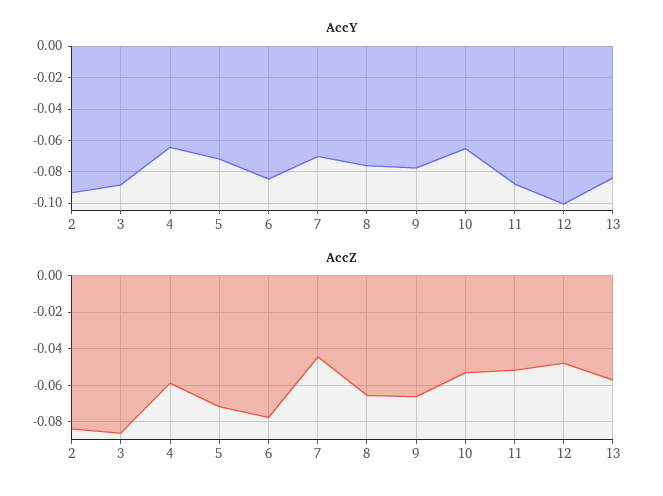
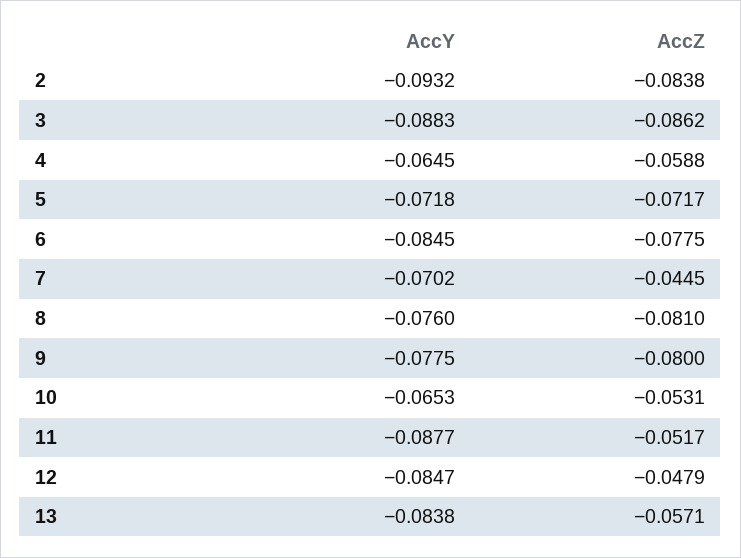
  {
    "AccY": {
      "2": -0.0932,
      "3": -0.0883,
      "4": -0.0645,
      "5": -0.0718,
      "6": -0.0845,
      "7": -0.0702,
      "8": -0.076,
      "9": -0.0775,
      "10": -0.0653,
      "11": -0.0877,
-     "12": -0.1,
+     "12": -0.0847,
      "13": -0.0838
    },
    "AccZ": {
      "2": -0.0838,
      "3": -0.0862,
      "4": -0.0588,
      "5": -0.0717,
      "6": -0.0775,
      "7": -0.0445,
-     "8": -0.065,
+     "8": -0.081,
-     "9": -0.065,
+     "9": -0.08,
      "10": -0.0531,
      "11": -0.0517,
      "12": -0.0479,
      "13": -0.0571
    }
  }

